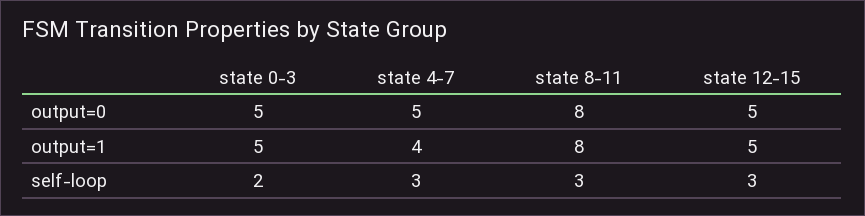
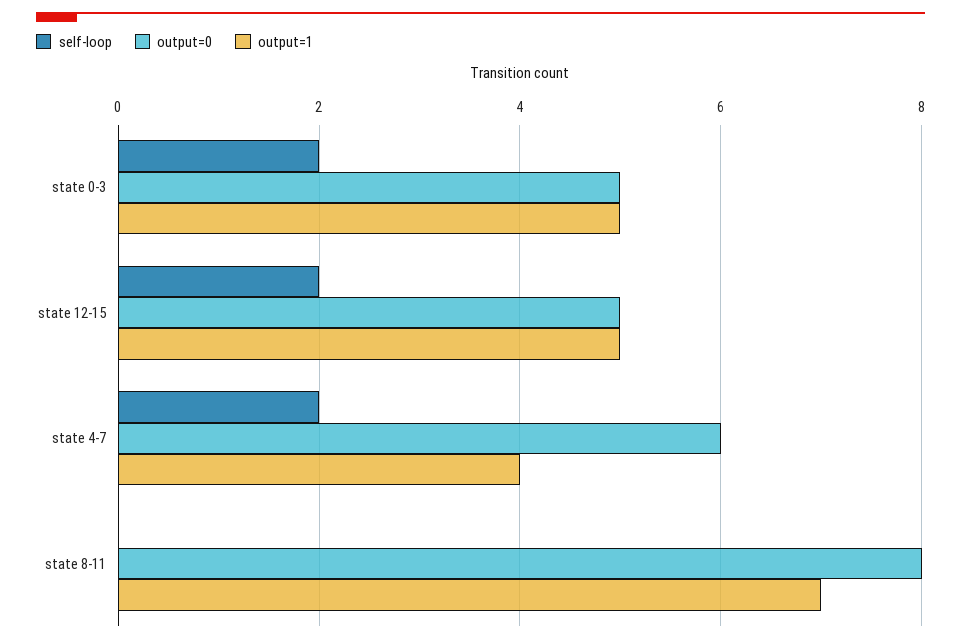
  {
    "output=0": {
      "state 0-3": 5,
-     "state 4-7": 5,
+     "state 4-7": 6,
      "state 8-11": 8,
      "state 12-15": 5
    },
    "output=1": {
      "state 0-3": 5,
      "state 4-7": 4,
-     "state 8-11": 8,
+     "state 8-11": 7,
      "state 12-15": 5
    },
    "self-loop": {
      "state 0-3": 2,
-     "state 4-7": 3,
+     "state 4-7": 2,
-     "state 8-11": 3,
+     "state 8-11": 0,
-     "state 12-15": 3
+     "state 12-15": 2
    }
  }

